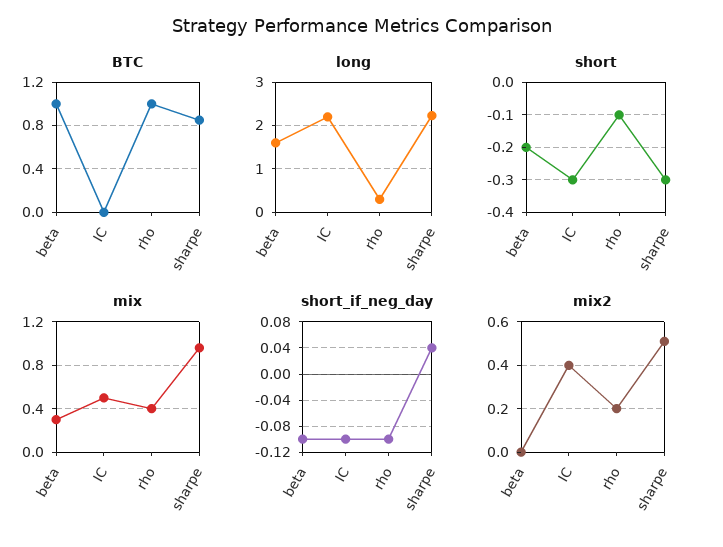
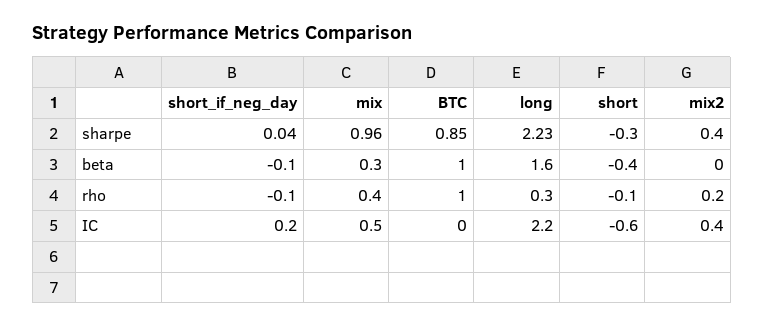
  {
    "BTC": {
      "beta": 1,
      "IC": 0,
      "rho": 1,
      "sharpe": 0.85
    },
    "long": {
      "beta": 1.6,
      "IC": 2.2,
      "rho": 0.3,
      "sharpe": 2.23
    },
    "short": {
-     "beta": -0.2,
+     "beta": -0.4,
-     "IC": -0.3,
+     "IC": -0.6,
      "rho": -0.1,
      "sharpe": -0.3
    },
    "mix": {
      "beta": 0.3,
      "IC": 0.5,
      "rho": 0.4,
      "sharpe": 0.96
    },
    "short_if_neg_day": {
      "beta": -0.1,
-     "IC": -0.1,
+     "IC": 0.2,
      "rho": -0.1,
      "sharpe": 0.04
    },
    "mix2": {
      "beta": 0,
      "IC": 0.4,
      "rho": 0.2,
-     "sharpe": 0.5
+     "sharpe": 0.4
    }
  }

